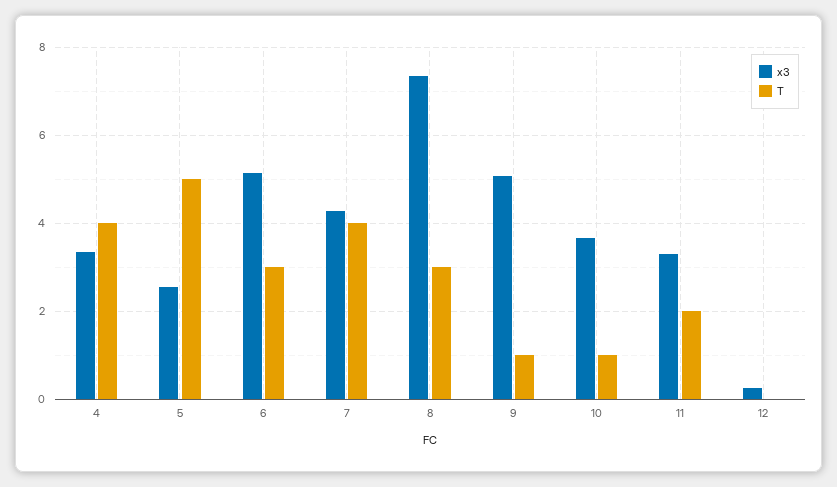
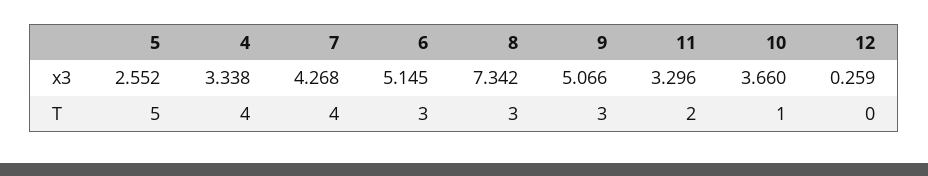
  {
    "x3": {
      "4": 3.338,
      "5": 2.552,
      "6": 5.145,
      "7": 4.268,
      "8": 7.342,
      "9": 5.066,
      "10": 3.66,
      "11": 3.296,
      "12": 0.259
    },
    "T": {
      "4": 4,
      "5": 5,
      "6": 3,
      "7": 4,
      "8": 3,
-     "9": 1,
+     "9": 3,
      "10": 1,
      "11": 2,
      "12": 0
    }
  }

